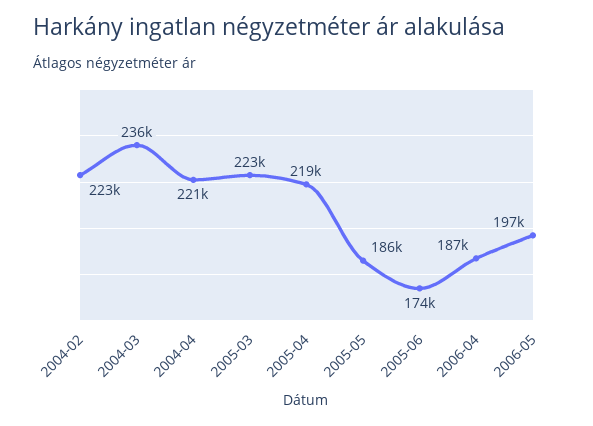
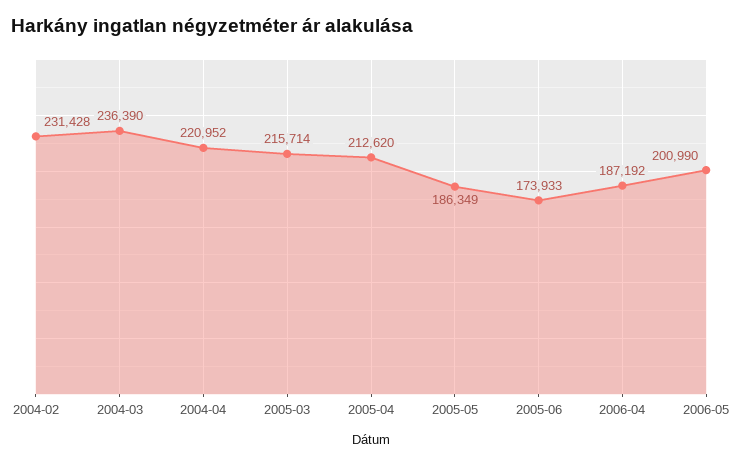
  {
-   "2004-02": 223000,
+   "2004-02": 231428,
    "2004-03": 236390,
    "2004-04": 220952,
-   "2005-03": 223000,
+   "2005-03": 215714,
-   "2005-04": 219000,
+   "2005-04": 212620,
    "2005-05": 186349,
    "2005-06": 173933,
    "2006-04": 187192,
-   "2006-05": 197000
+   "2006-05": 200990
  }

